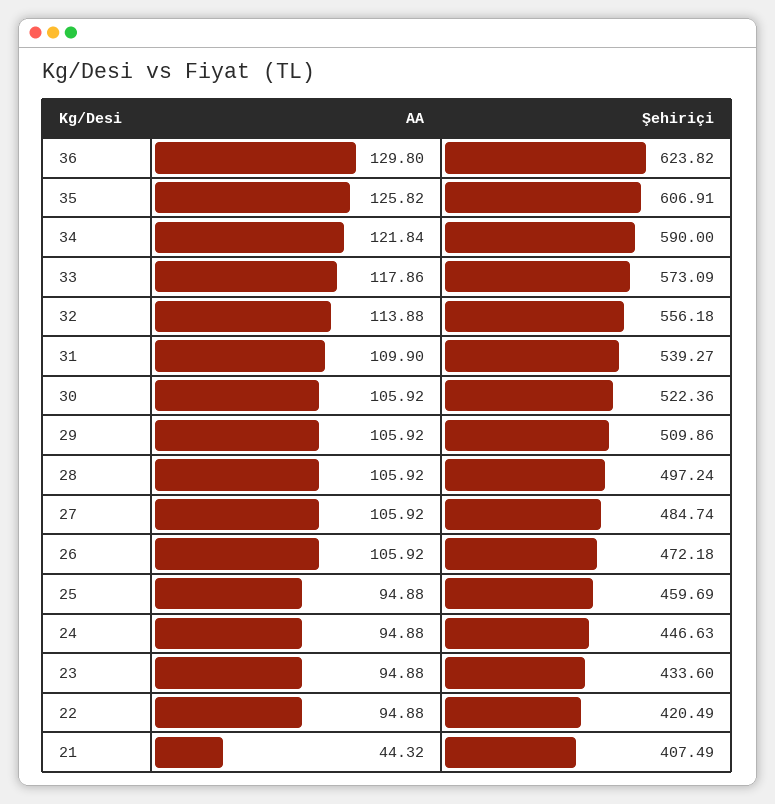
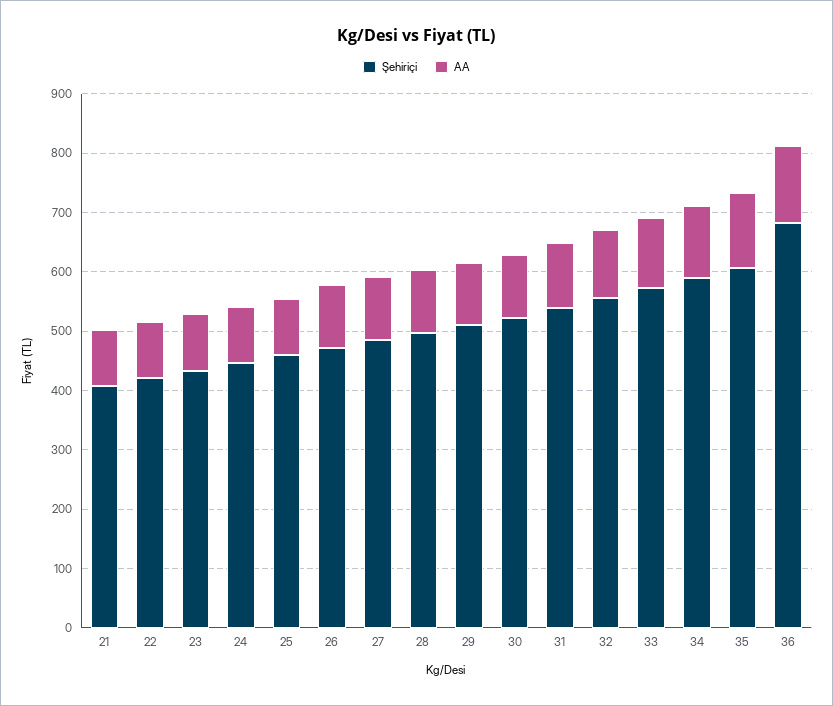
  {
    "AA": {
      "36": 129.8,
      "35": 125.82,
      "34": 121.84,
      "33": 117.86,
      "32": 113.88,
      "31": 109.9,
      "30": 105.92,
      "29": 105.92,
      "28": 105.92,
      "27": 105.92,
      "26": 105.92,
      "25": 94.88,
      "24": 94.88,
      "23": 94.88,
      "22": 94.88,
-     "21": 44.32
+     "21": 100
    },
    "Şehiriçi": {
-     "36": 623.82,
+     "36": 680,
      "35": 606.91,
      "34": 590,
      "33": 573.09,
      "32": 556.18,
      "31": 539.27,
      "30": 522.36,
      "29": 509.86,
      "28": 497.24,
      "27": 484.74,
      "26": 472.18,
      "25": 459.69,
      "24": 446.63,
      "23": 433.6,
      "22": 420.49,
      "21": 407.49
    }
  }

